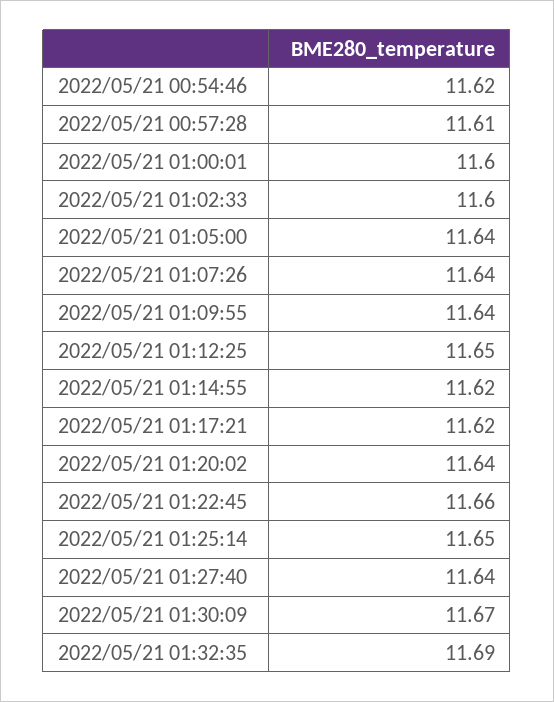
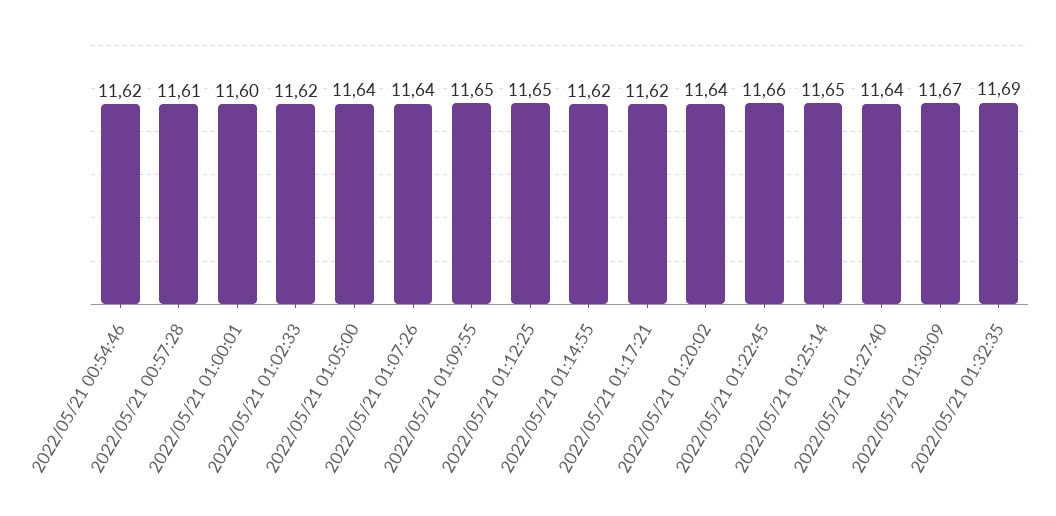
  {
    "2022/05/21 00:54:46": 11.62,
    "2022/05/21 00:57:28": 11.61,
    "2022/05/21 01:00:01": 11.6,
-   "2022/05/21 01:02:33": 11.6,
+   "2022/05/21 01:02:33": 11.62,
    "2022/05/21 01:05:00": 11.64,
    "2022/05/21 01:07:26": 11.64,
-   "2022/05/21 01:09:55": 11.64,
+   "2022/05/21 01:09:55": 11.65,
    "2022/05/21 01:12:25": 11.65,
    "2022/05/21 01:14:55": 11.62,
    "2022/05/21 01:17:21": 11.62,
    "2022/05/21 01:20:02": 11.64,
    "2022/05/21 01:22:45": 11.66,
    "2022/05/21 01:25:14": 11.65,
    "2022/05/21 01:27:40": 11.64,
    "2022/05/21 01:30:09": 11.67,
    "2022/05/21 01:32:35": 11.69
  }

